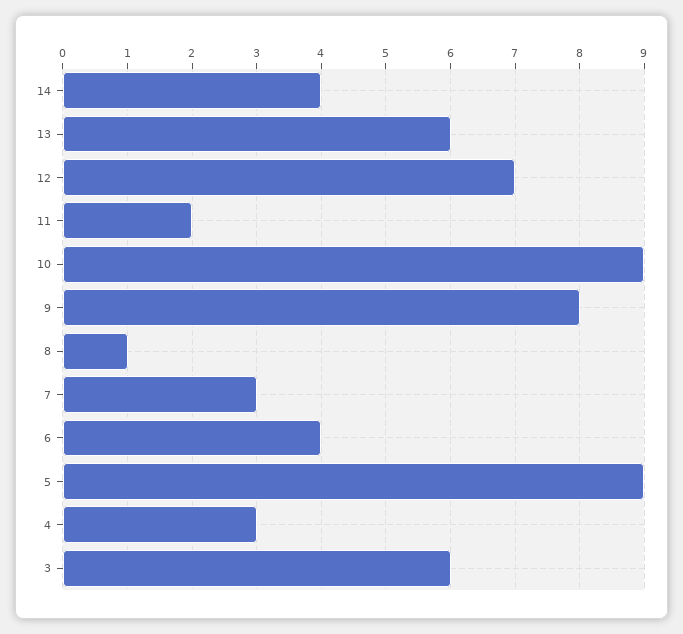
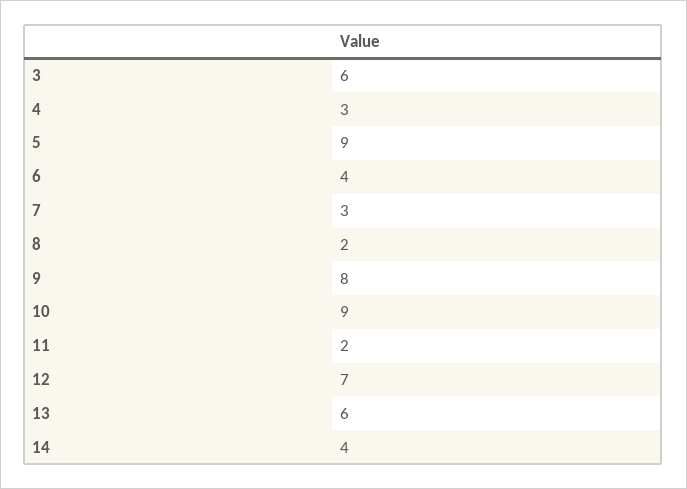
  {
    "14": 4,
    "13": 6,
    "12": 7,
    "11": 2,
    "10": 9,
    "9": 8,
-   "8": 1,
+   "8": 2,
    "7": 3,
    "6": 4,
    "5": 9,
    "4": 3,
    "3": 6
  }

